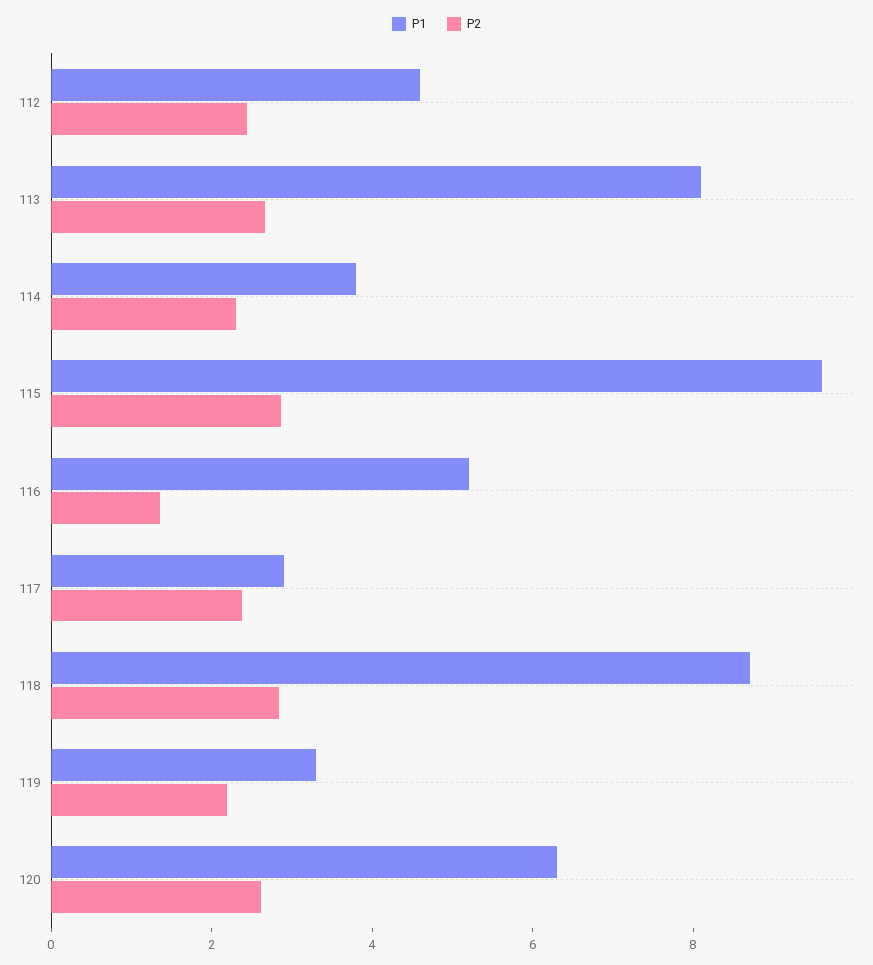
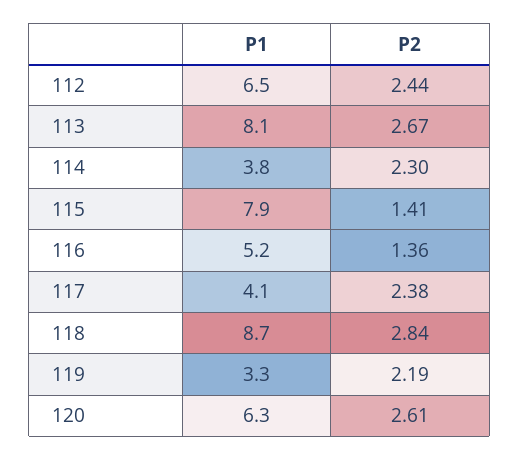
  {
    "P1": {
-     "112": 4.5,
+     "112": 6.5,
      "113": 8.1,
      "114": 3.8,
-     "115": 9.5,
+     "115": 7.9,
      "116": 5.2,
-     "117": 3,
+     "117": 4.1,
      "118": 8.7,
      "119": 3.3,
      "120": 6.3
    },
    "P2": {
      "112": 2.44,
      "113": 2.67,
      "114": 2.3,
-     "115": 3,
+     "115": 1.41,
      "116": 1.36,
      "117": 2.38,
      "118": 2.84,
      "119": 2.19,
      "120": 2.61
    }
  }

